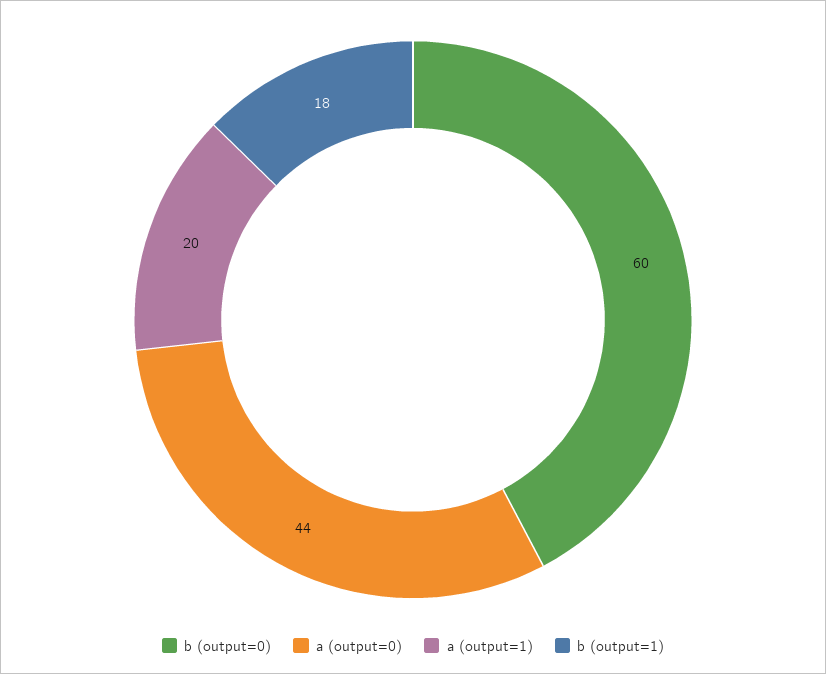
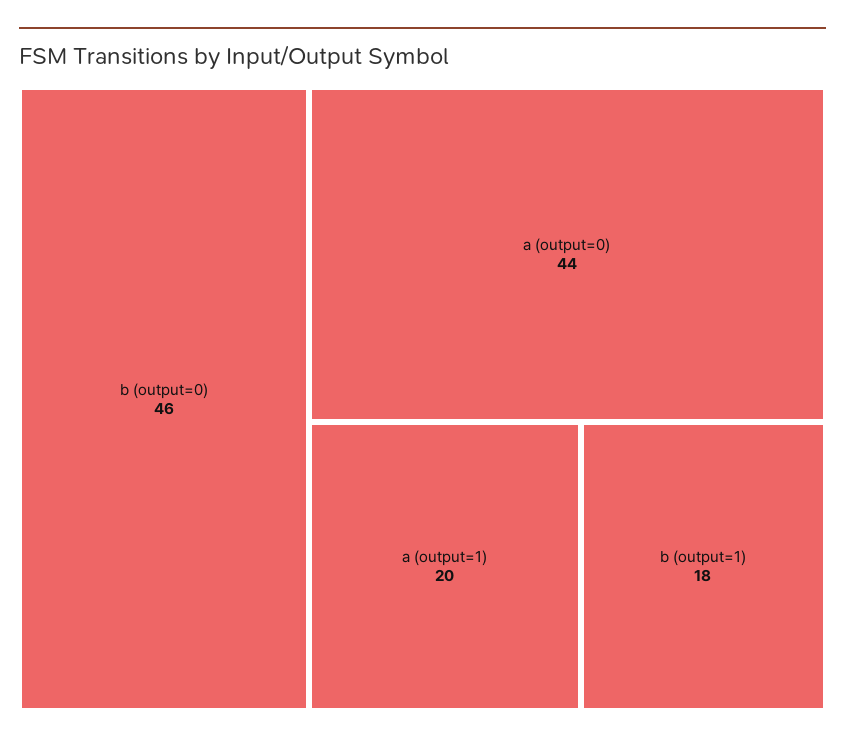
  {
-   "b (output=0)": 60,
+   "b (output=0)": 46,
    "a (output=0)": 44,
    "a (output=1)": 20,
    "b (output=1)": 18
  }

